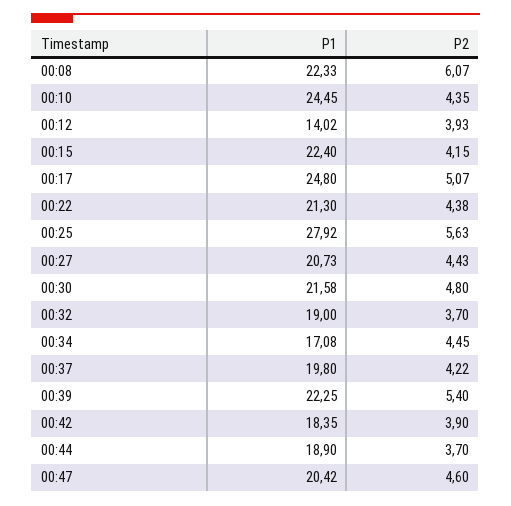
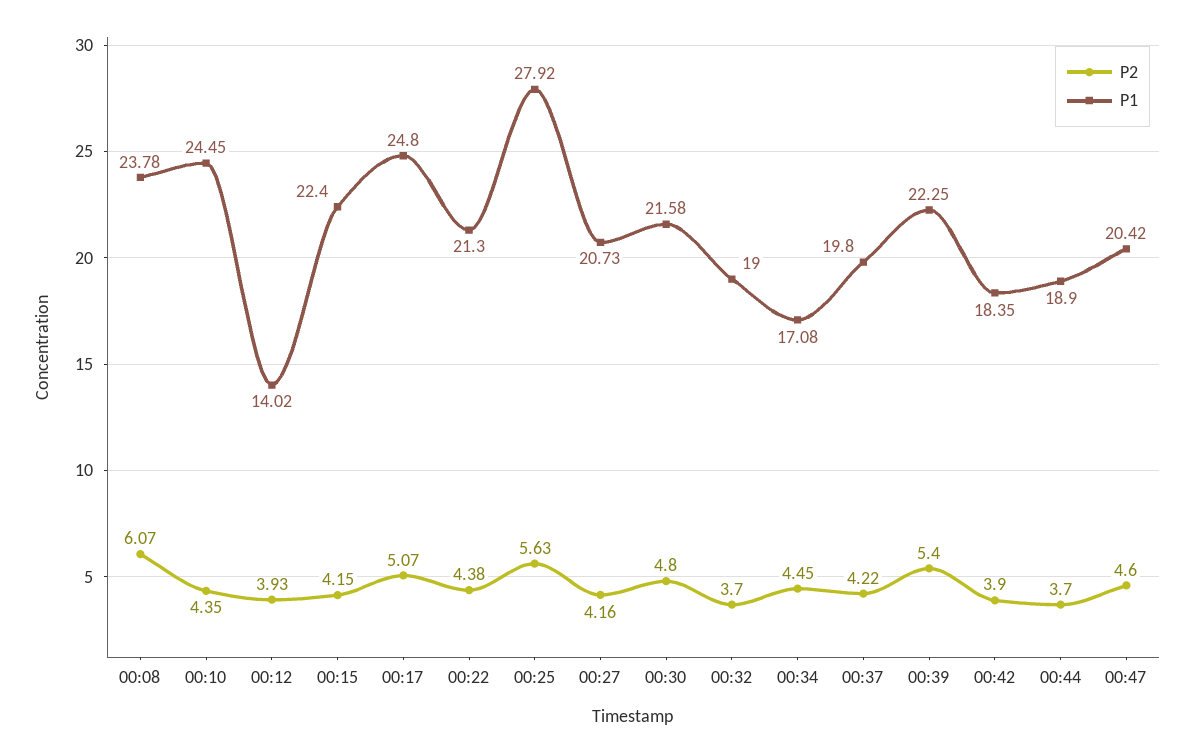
  {
    "P1": {
-     "00:08": 22.33,
+     "00:08": 23.78,
      "00:10": 24.45,
      "00:12": 14.02,
      "00:15": 22.4,
      "00:17": 24.8,
      "00:22": 21.3,
      "00:25": 27.92,
      "00:27": 20.73,
      "00:30": 21.58,
      "00:32": 19,
      "00:34": 17.08,
      "00:37": 19.8,
      "00:39": 22.25,
      "00:42": 18.35,
      "00:44": 18.9,
      "00:47": 20.42
    },
    "P2": {
      "00:08": 6.07,
      "00:10": 4.35,
      "00:12": 3.93,
      "00:15": 4.15,
      "00:17": 5.07,
      "00:22": 4.38,
      "00:25": 5.63,
-     "00:27": 4.43,
+     "00:27": 4.16,
      "00:30": 4.8,
      "00:32": 3.7,
      "00:34": 4.45,
      "00:37": 4.22,
      "00:39": 5.4,
      "00:42": 3.9,
      "00:44": 3.7,
      "00:47": 4.6
    }
  }

